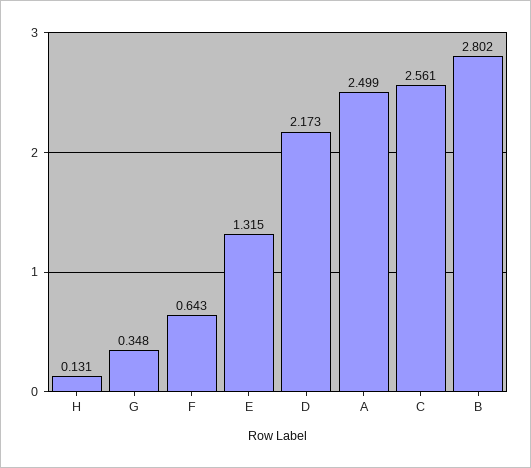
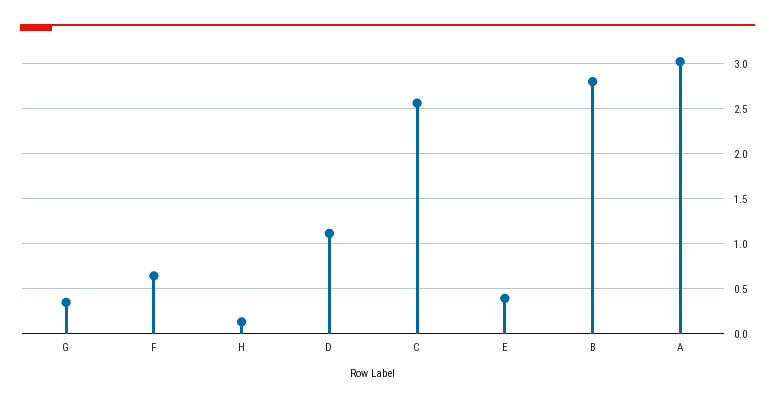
  {
    "H": 0.131,
    "G": 0.348,
    "F": 0.643,
-   "E": 1.315,
+   "E": 0.4,
-   "D": 2.173,
+   "D": 1.1,
-   "A": 2.499,
+   "A": 3,
    "C": 2.561,
    "B": 2.802
  }

